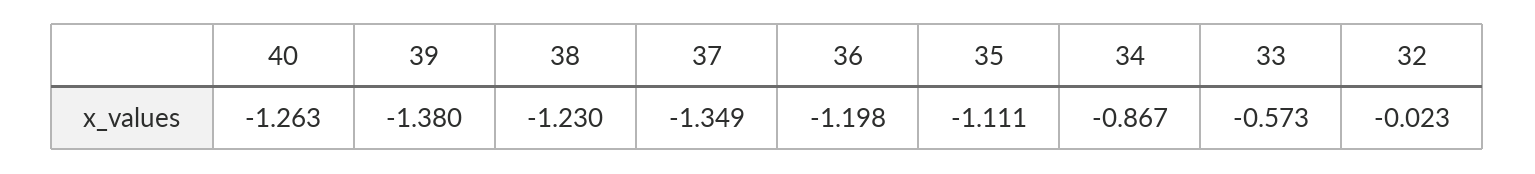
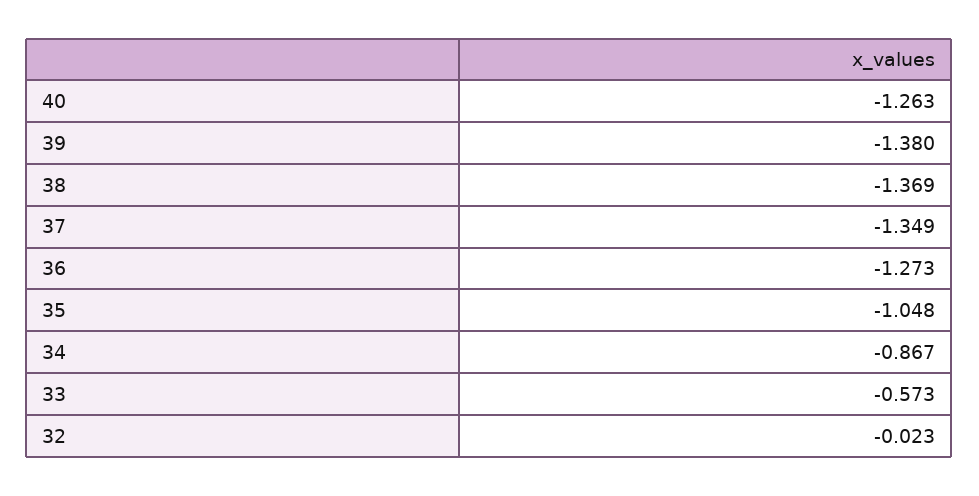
  {
    "40": -1.263,
    "39": -1.38,
-   "38": -1.23,
+   "38": -1.369,
    "37": -1.349,
-   "36": -1.198,
+   "36": -1.273,
-   "35": -1.111,
+   "35": -1.048,
    "34": -0.867,
    "33": -0.573,
    "32": -0.023
  }

